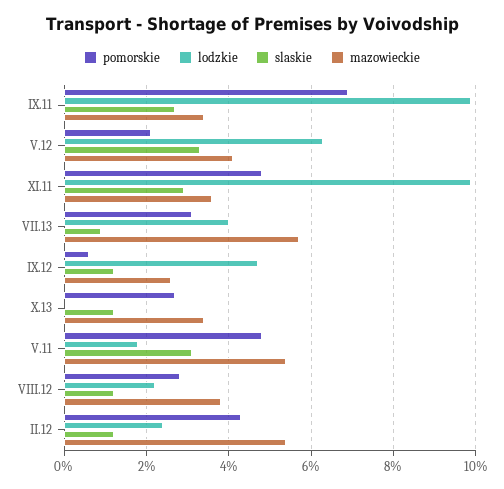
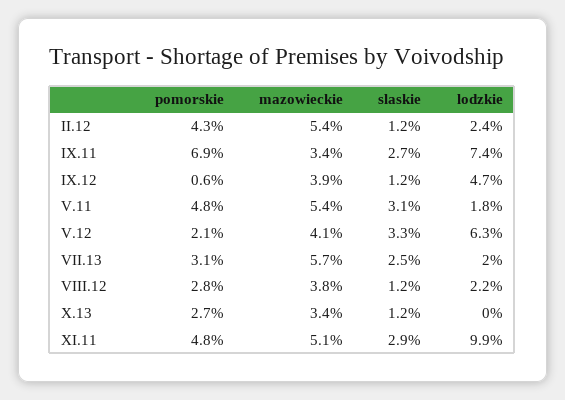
  {
    "pomorskie": {
      "IX.11": 6.9,
      "V.12": 2.1,
      "XI.11": 4.8,
      "VII.13": 3.1,
      "IX.12": 0.6,
      "X.13": 2.7,
      "V.11": 4.8,
      "VIII.12": 2.8,
      "II.12": 4.3
    },
    "lodzkie": {
-     "IX.11": 10,
+     "IX.11": 7.4,
      "V.12": 6.3,
      "XI.11": 9.9,
-     "VII.13": 4,
+     "VII.13": 2,
      "IX.12": 4.7,
      "X.13": 0,
      "V.11": 1.8,
      "VIII.12": 2.2,
      "II.12": 2.4
    },
    "slaskie": {
      "IX.11": 2.7,
      "V.12": 3.3,
      "XI.11": 2.9,
-     "VII.13": 1,
+     "VII.13": 2.5,
      "IX.12": 1.2,
      "X.13": 1.2,
      "V.11": 3.1,
      "VIII.12": 1.2,
      "II.12": 1.2
    },
    "mazowieckie": {
      "IX.11": 3.4,
      "V.12": 4.1,
-     "XI.11": 3.5,
+     "XI.11": 5.1,
      "VII.13": 5.7,
-     "IX.12": 2.5,
+     "IX.12": 3.9,
      "X.13": 3.4,
      "V.11": 5.4,
      "VIII.12": 3.8,
      "II.12": 5.4
    }
  }

